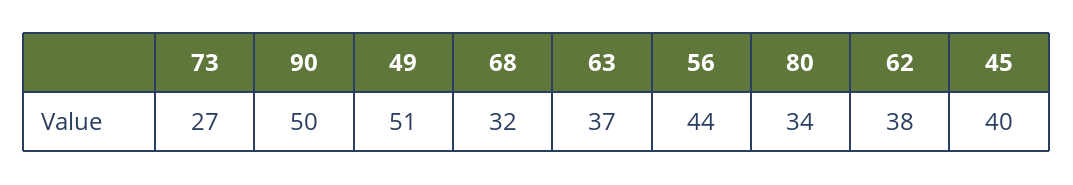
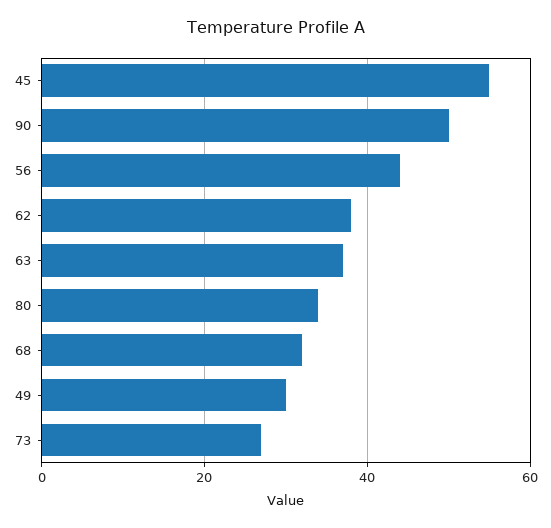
  {
    "73": 27,
    "90": 50,
-   "49": 51,
+   "49": 30,
    "68": 32,
    "63": 37,
    "56": 44,
    "80": 34,
    "62": 38,
-   "45": 40
+   "45": 55
  }

